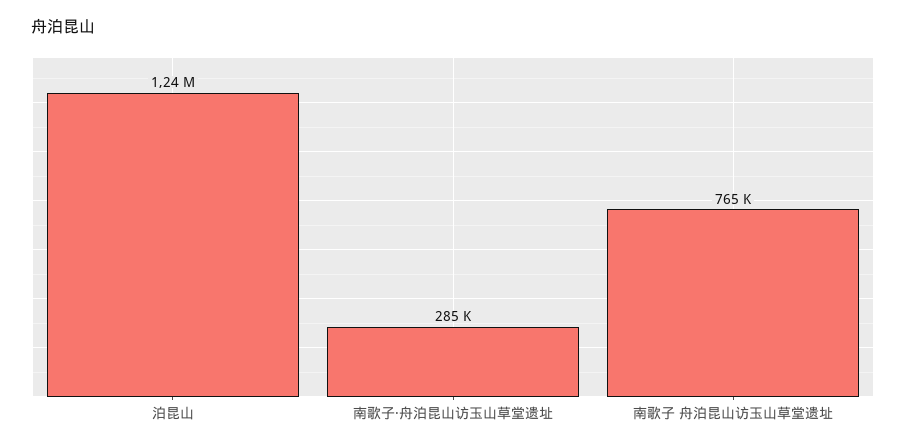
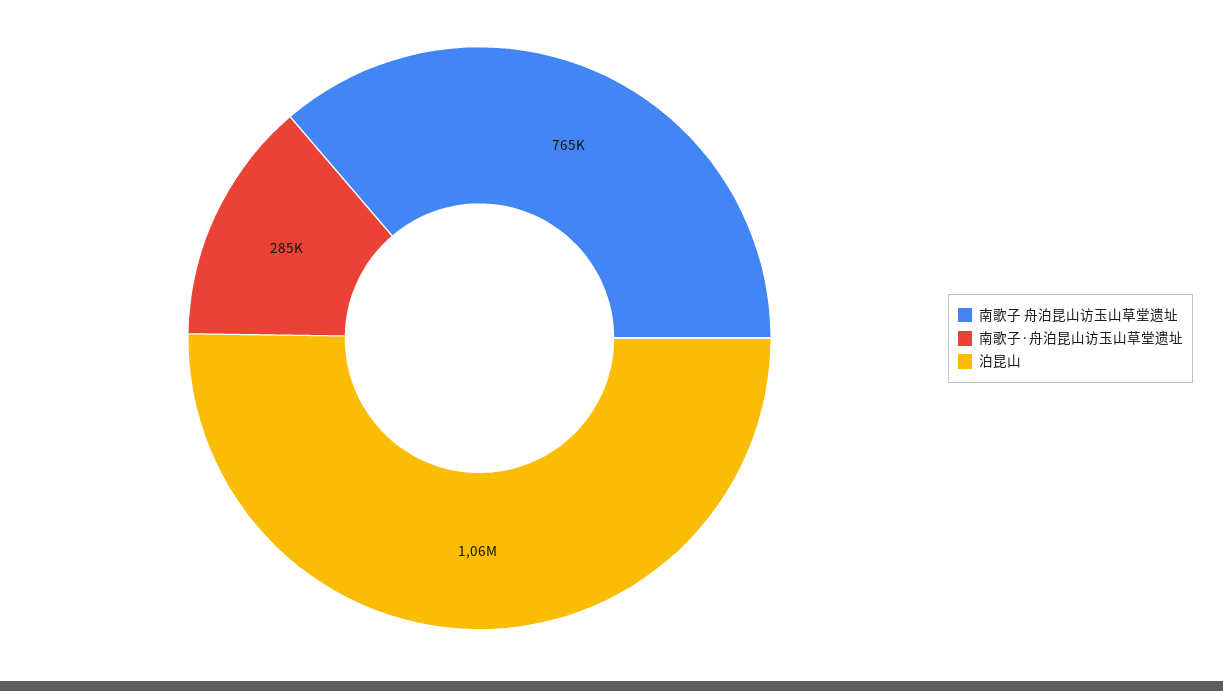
  {
-   "泊昆山": 1240000,
+   "泊昆山": 1060000,
    "南歌子·舟泊昆山访玉山草堂遗址": 285000,
    "南歌子 舟泊昆山访玉山草堂遗址": 765000
  }

